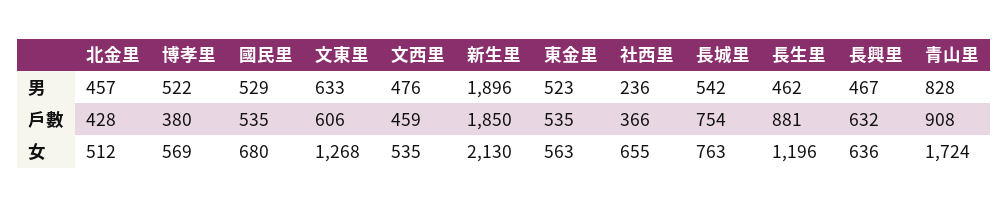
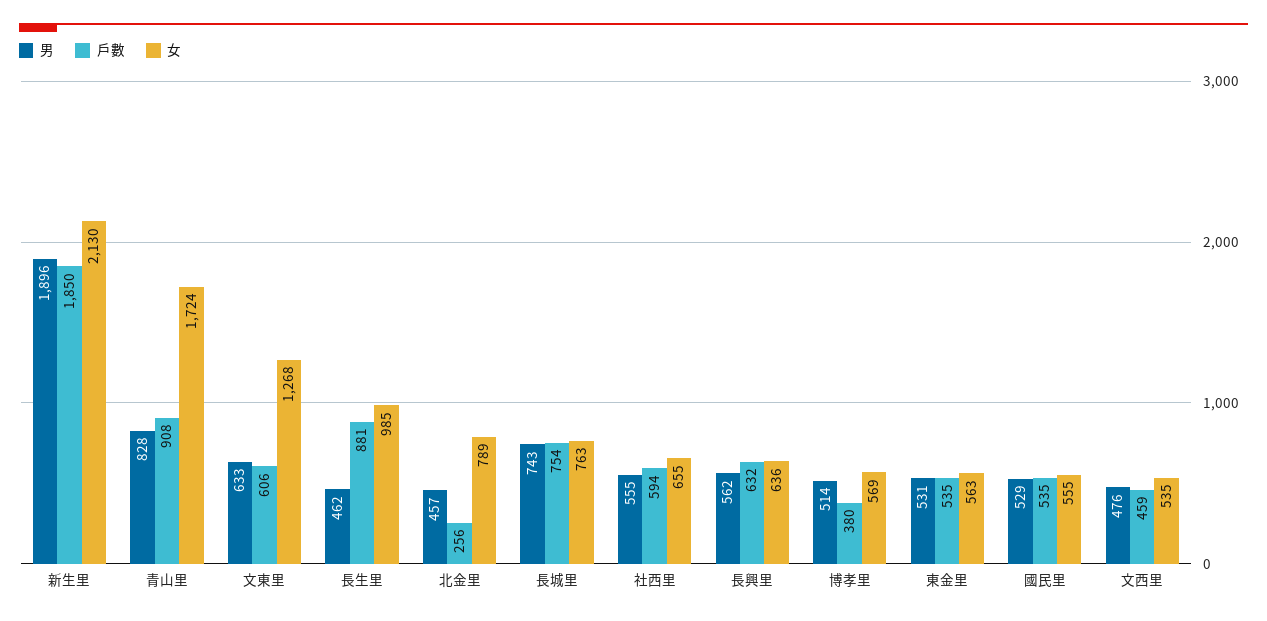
  {
    "男": {
      "北金里": 457,
-     "博孝里": 522,
+     "博孝里": 514,
      "國民里": 529,
      "文東里": 633,
      "文西里": 476,
      "新生里": 1896,
-     "東金里": 523,
+     "東金里": 531,
-     "社西里": 236,
+     "社西里": 555,
-     "長城里": 542,
+     "長城里": 743,
      "長生里": 462,
-     "長興里": 467,
+     "長興里": 562,
      "青山里": 828
    },
    "戶數": {
-     "北金里": 428,
+     "北金里": 256,
      "博孝里": 380,
      "國民里": 535,
      "文東里": 606,
      "文西里": 459,
      "新生里": 1850,
      "東金里": 535,
-     "社西里": 366,
+     "社西里": 594,
      "長城里": 754,
      "長生里": 881,
      "長興里": 632,
      "青山里": 908
    },
    "女": {
-     "北金里": 512,
+     "北金里": 789,
      "博孝里": 569,
-     "國民里": 680,
+     "國民里": 555,
      "文東里": 1268,
      "文西里": 535,
      "新生里": 2130,
      "東金里": 563,
      "社西里": 655,
      "長城里": 763,
-     "長生里": 1196,
+     "長生里": 985,
      "長興里": 636,
      "青山里": 1724
    }
  }

